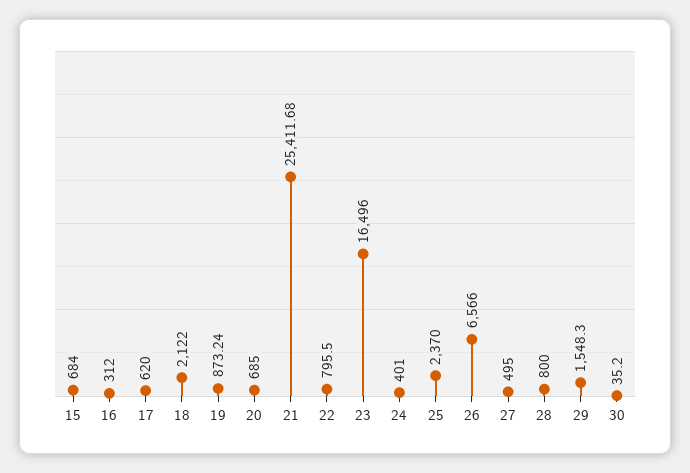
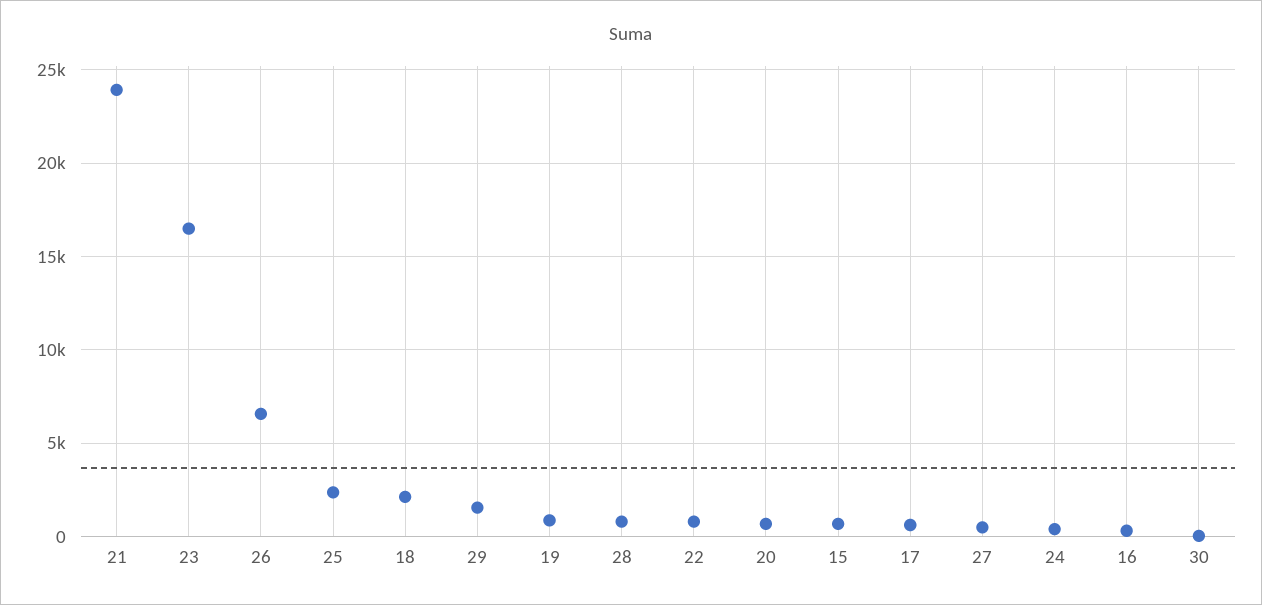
  {
    "15": 684,
    "16": 312,
    "17": 620,
    "18": 2122,
    "19": 873.24,
    "20": 685,
-   "21": 25411.68,
+   "21": 24000,
    "22": 795.5,
    "23": 16496,
    "24": 401,
    "25": 2370,
    "26": 6566,
    "27": 495,
    "28": 800,
    "29": 1548.3,
    "30": 35.2
  }

